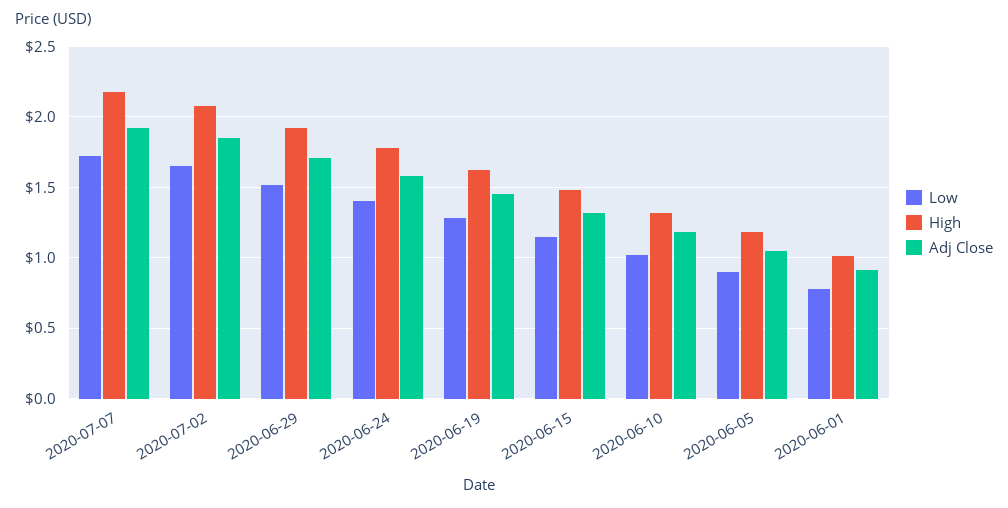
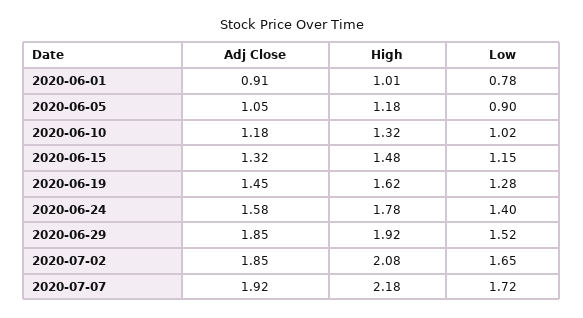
  {
    "Low": {
      "2020-07-07": 1.72,
      "2020-07-02": 1.65,
      "2020-06-29": 1.52,
      "2020-06-24": 1.4,
      "2020-06-19": 1.28,
      "2020-06-15": 1.15,
      "2020-06-10": 1.02,
      "2020-06-05": 0.9,
      "2020-06-01": 0.78
    },
    "High": {
      "2020-07-07": 2.18,
      "2020-07-02": 2.08,
      "2020-06-29": 1.92,
      "2020-06-24": 1.78,
      "2020-06-19": 1.62,
      "2020-06-15": 1.48,
      "2020-06-10": 1.32,
      "2020-06-05": 1.18,
      "2020-06-01": 1.01
    },
    "Adj Close": {
      "2020-07-07": 1.92,
      "2020-07-02": 1.85,
-     "2020-06-29": 1.7,
+     "2020-06-29": 1.85,
      "2020-06-24": 1.58,
      "2020-06-19": 1.45,
      "2020-06-15": 1.32,
      "2020-06-10": 1.18,
      "2020-06-05": 1.05,
      "2020-06-01": 0.91
    }
  }

